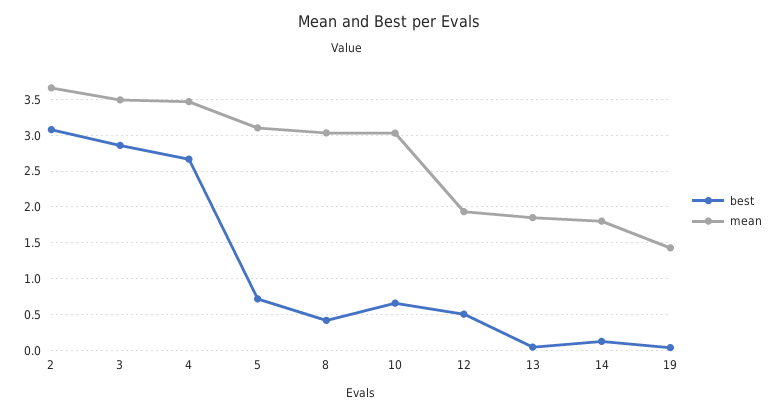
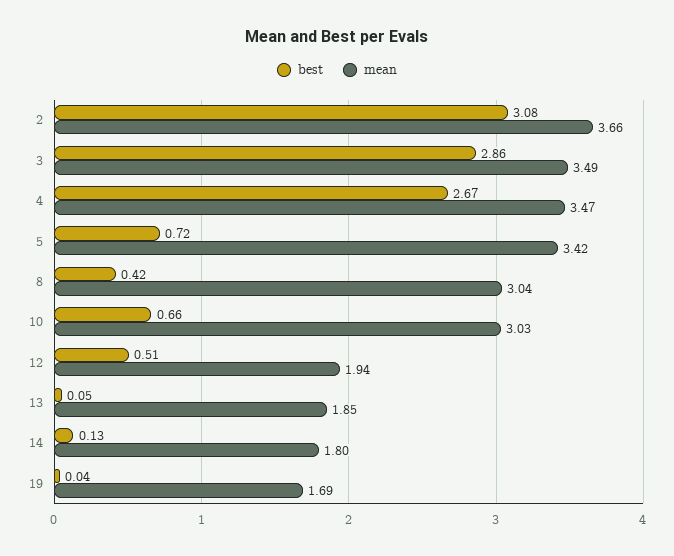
  {
    "best": {
      "2": 3.08,
      "3": 2.86,
      "4": 2.67,
      "5": 0.72,
      "8": 0.42,
      "10": 0.66,
      "12": 0.51,
      "13": 0.05,
      "14": 0.13,
      "19": 0.04
    },
    "mean": {
      "2": 3.66,
      "3": 3.49,
      "4": 3.47,
-     "5": 3.1,
+     "5": 3.42,
      "8": 3.04,
      "10": 3.03,
      "12": 1.94,
      "13": 1.85,
      "14": 1.8,
-     "19": 1.4
+     "19": 1.69
    }
  }

